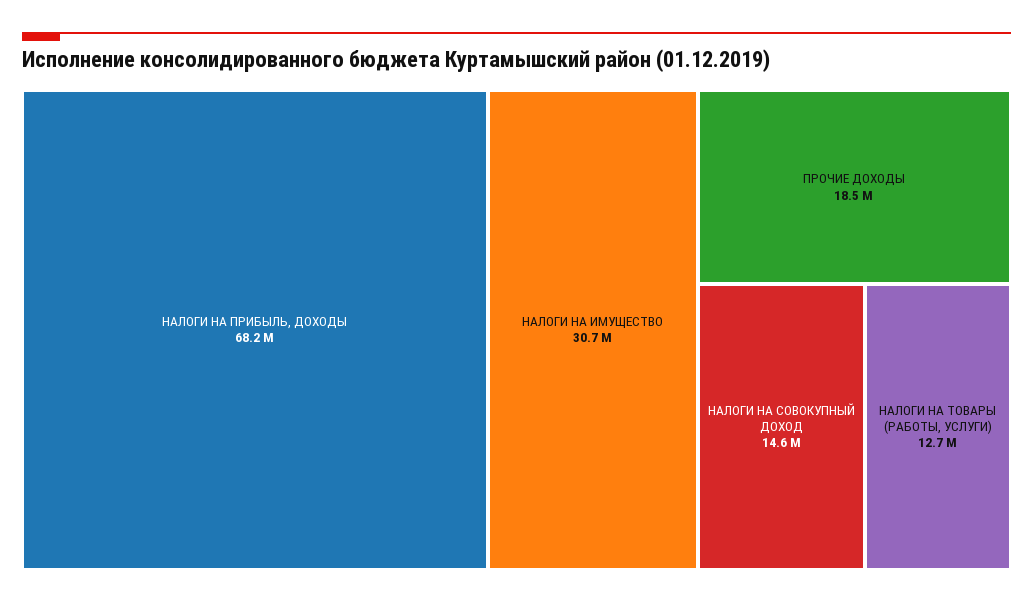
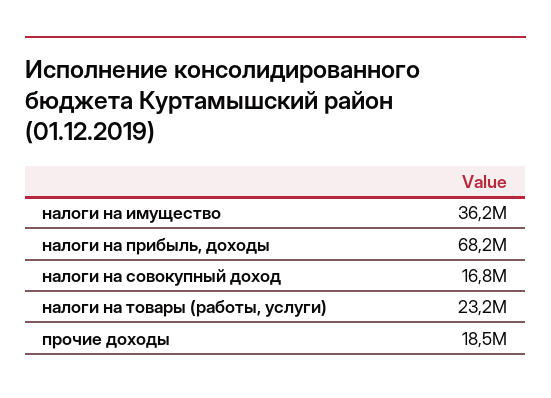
  {
    "НАЛОГИ НА ПРИБЫЛЬ, ДОХОДЫ": 68200000,
-   "НАЛОГИ НА ИМУЩЕСТВО": 30700000,
+   "НАЛОГИ НА ИМУЩЕСТВО": 36200000,
    "ПРОЧИЕ ДОХОДЫ": 18500000,
-   "НАЛОГИ НА СОВОКУПНЫЙ ДОХОД": 14600000,
+   "НАЛОГИ НА СОВОКУПНЫЙ ДОХОД": 16800000,
-   "НАЛОГИ НА ТОВАРЫ (РАБОТЫ, УСЛУГИ)": 12700000
+   "НАЛОГИ НА ТОВАРЫ (РАБОТЫ, УСЛУГИ)": 23200000
  }

